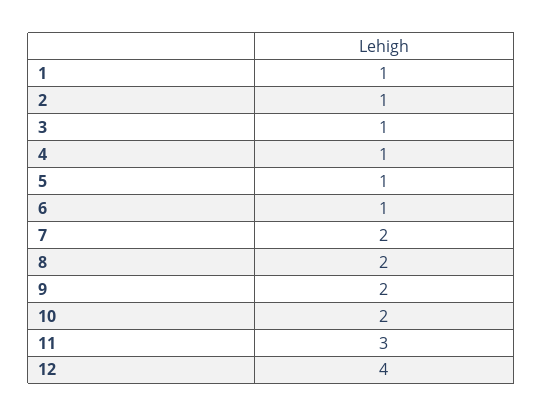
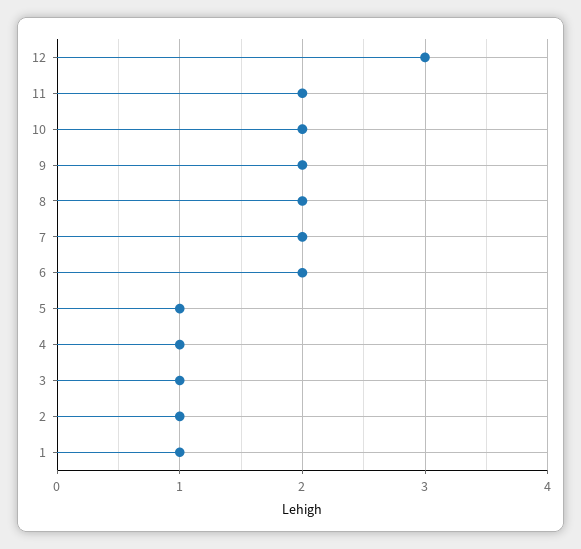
  {
    "1": 1,
    "2": 1,
    "3": 1,
    "4": 1,
    "5": 1,
-   "6": 1,
+   "6": 2,
    "7": 2,
    "8": 2,
    "9": 2,
    "10": 2,
-   "11": 3,
+   "11": 2,
-   "12": 4
+   "12": 3
  }

